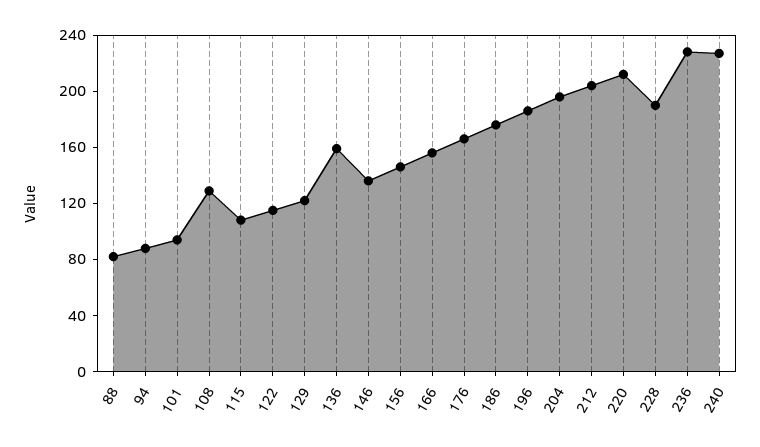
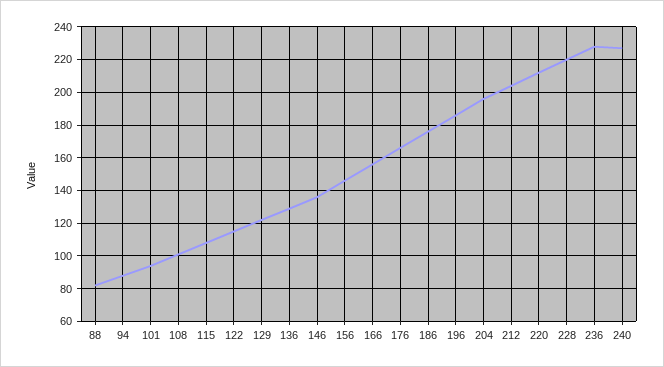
  {
    "88": 80,
    "94": 90,
    "101": 95,
-   "108": 130,
+   "108": 100,
    "115": 110,
    "122": 115,
    "129": 120,
-   "136": 160,
+   "136": 130,
    "146": 135,
    "156": 145,
    "166": 155,
    "176": 165,
    "186": 175,
    "196": 185,
    "204": 195,
    "212": 205,
    "220": 210,
-   "228": 190,
+   "228": 220,
    "236": 230,
    "240": 225
  }

